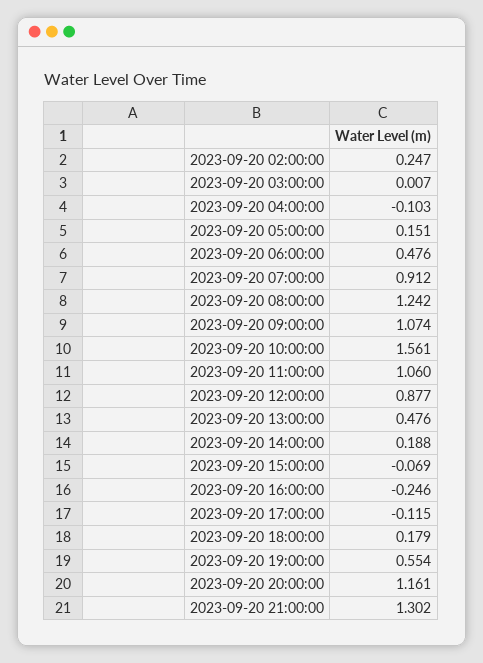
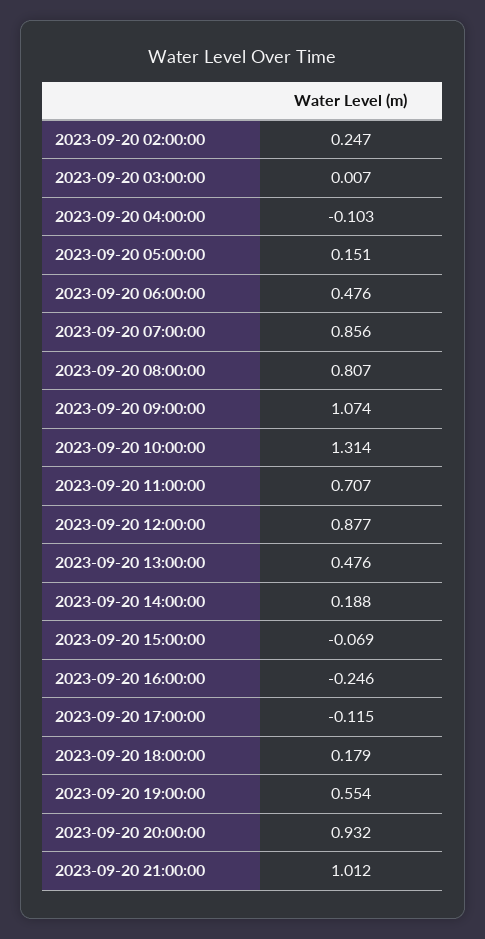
  {
    "2023-09-20 02:00:00": 0.247,
    "2023-09-20 03:00:00": 0.007,
    "2023-09-20 04:00:00": -0.103,
    "2023-09-20 05:00:00": 0.151,
    "2023-09-20 06:00:00": 0.476,
-   "2023-09-20 07:00:00": 0.912,
+   "2023-09-20 07:00:00": 0.856,
-   "2023-09-20 08:00:00": 1.242,
+   "2023-09-20 08:00:00": 0.807,
    "2023-09-20 09:00:00": 1.074,
-   "2023-09-20 10:00:00": 1.561,
+   "2023-09-20 10:00:00": 1.314,
-   "2023-09-20 11:00:00": 1.06,
+   "2023-09-20 11:00:00": 0.707,
    "2023-09-20 12:00:00": 0.877,
    "2023-09-20 13:00:00": 0.476,
    "2023-09-20 14:00:00": 0.188,
    "2023-09-20 15:00:00": -0.069,
    "2023-09-20 16:00:00": -0.246,
    "2023-09-20 17:00:00": -0.115,
    "2023-09-20 18:00:00": 0.179,
    "2023-09-20 19:00:00": 0.554,
-   "2023-09-20 20:00:00": 1.161,
+   "2023-09-20 20:00:00": 0.932,
-   "2023-09-20 21:00:00": 1.302
+   "2023-09-20 21:00:00": 1.012
  }

